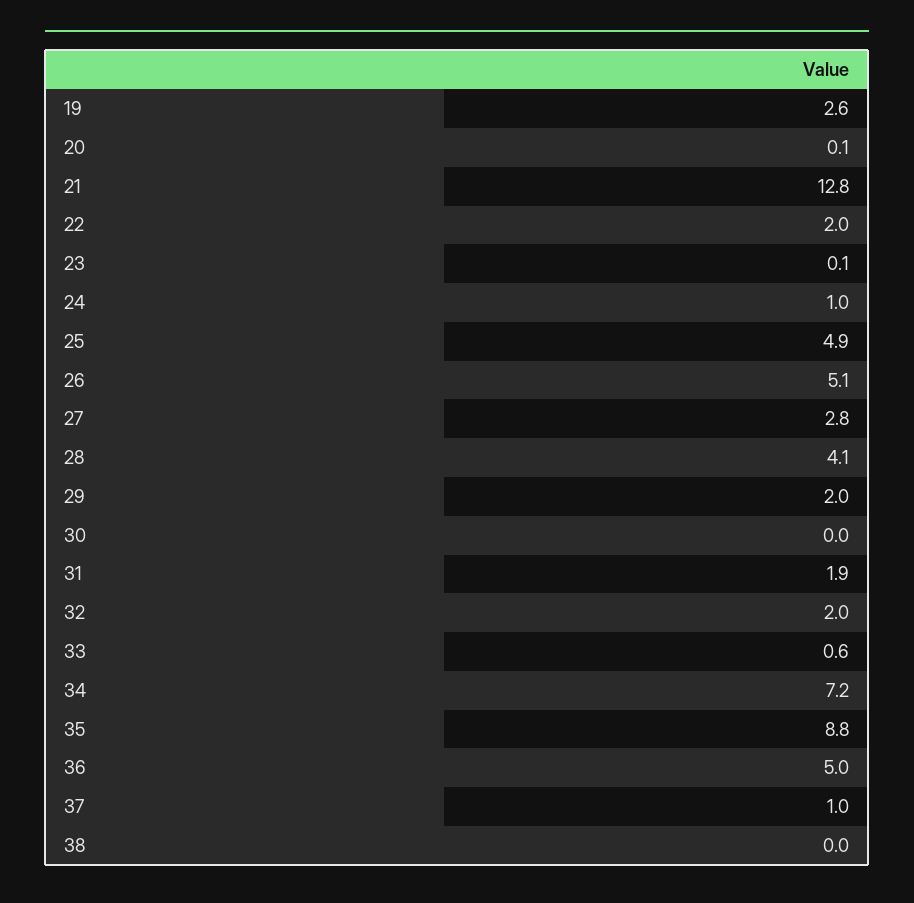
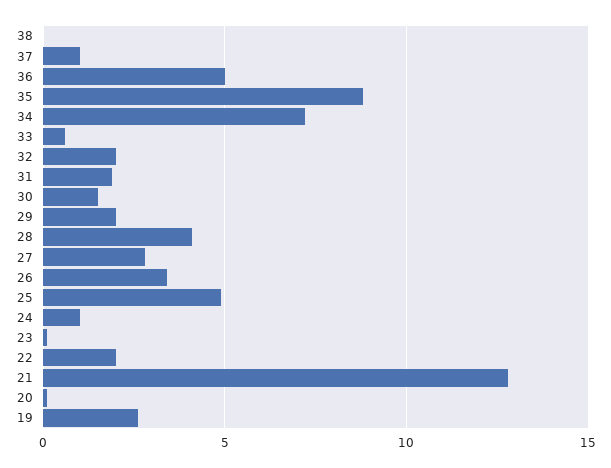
  {
    "19": 2.6,
    "20": 0.1,
    "21": 12.8,
    "22": 2,
    "23": 0.1,
    "24": 1,
    "25": 4.9,
-   "26": 5.1,
+   "26": 3.5,
    "27": 2.8,
    "28": 4.1,
    "29": 2,
-   "30": 0,
+   "30": 1.5,
    "31": 1.9,
    "32": 2,
    "33": 0.6,
    "34": 7.2,
    "35": 8.8,
    "36": 5,
    "37": 1,
    "38": 0
  }

